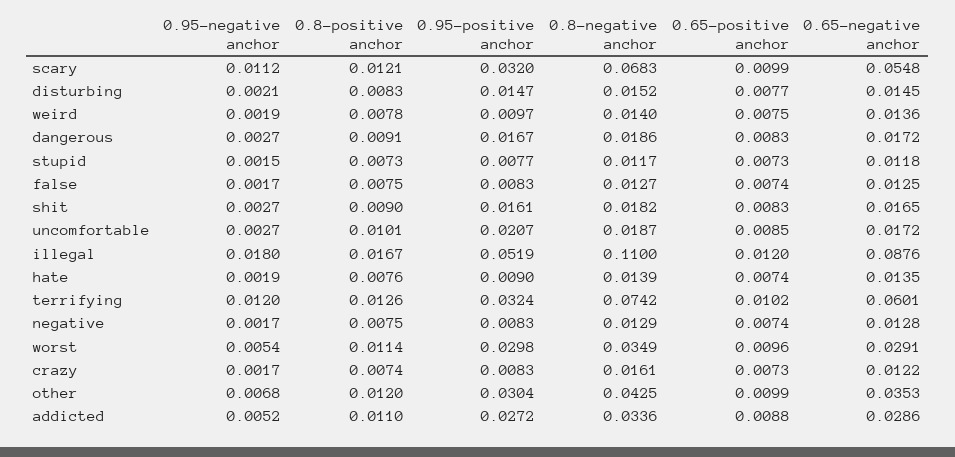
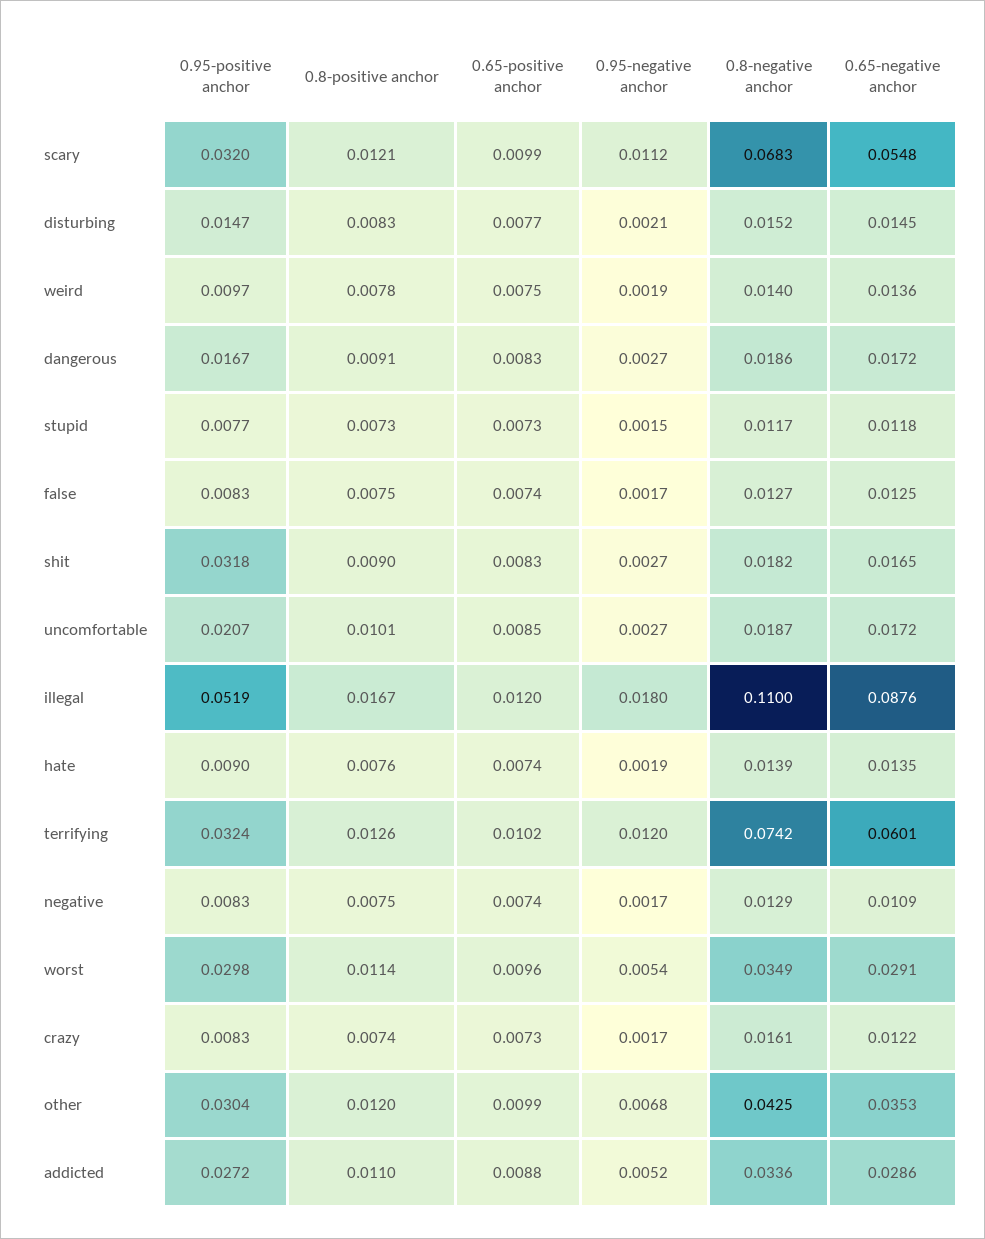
  {
    "0.95-negative anchor": {
      "scary": 0.0112,
      "disturbing": 0.0021,
      "weird": 0.0019,
      "dangerous": 0.0027,
      "stupid": 0.0015,
      "false": 0.0017,
      "shit": 0.0027,
      "uncomfortable": 0.0027,
      "illegal": 0.018,
      "hate": 0.0019,
      "terrifying": 0.012,
      "negative": 0.0017,
      "worst": 0.0054,
      "crazy": 0.0017,
      "other": 0.0068,
      "addicted": 0.0052
    },
    "0.8-positive anchor": {
      "scary": 0.0121,
      "disturbing": 0.0083,
      "weird": 0.0078,
      "dangerous": 0.0091,
      "stupid": 0.0073,
      "false": 0.0075,
      "shit": 0.009,
      "uncomfortable": 0.0101,
      "illegal": 0.0167,
      "hate": 0.0076,
      "terrifying": 0.0126,
      "negative": 0.0075,
      "worst": 0.0114,
      "crazy": 0.0074,
      "other": 0.012,
      "addicted": 0.011
    },
    "0.95-positive anchor": {
      "scary": 0.032,
      "disturbing": 0.0147,
      "weird": 0.0097,
      "dangerous": 0.0167,
      "stupid": 0.0077,
      "false": 0.0083,
-     "shit": 0.0161,
+     "shit": 0.0318,
      "uncomfortable": 0.0207,
      "illegal": 0.0519,
      "hate": 0.009,
      "terrifying": 0.0324,
      "negative": 0.0083,
      "worst": 0.0298,
      "crazy": 0.0083,
      "other": 0.0304,
      "addicted": 0.0272
    },
    "0.8-negative anchor": {
      "scary": 0.0683,
      "disturbing": 0.0152,
      "weird": 0.014,
      "dangerous": 0.0186,
      "stupid": 0.0117,
      "false": 0.0127,
      "shit": 0.0182,
      "uncomfortable": 0.0187,
      "illegal": 0.11,
      "hate": 0.0139,
      "terrifying": 0.0742,
      "negative": 0.0129,
      "worst": 0.0349,
      "crazy": 0.0161,
      "other": 0.0425,
      "addicted": 0.0336
    },
    "0.65-positive anchor": {
      "scary": 0.0099,
      "disturbing": 0.0077,
      "weird": 0.0075,
      "dangerous": 0.0083,
      "stupid": 0.0073,
      "false": 0.0074,
      "shit": 0.0083,
      "uncomfortable": 0.0085,
      "illegal": 0.012,
      "hate": 0.0074,
      "terrifying": 0.0102,
      "negative": 0.0074,
      "worst": 0.0096,
      "crazy": 0.0073,
      "other": 0.0099,
      "addicted": 0.0088
    },
    "0.65-negative anchor": {
      "scary": 0.0548,
      "disturbing": 0.0145,
      "weird": 0.0136,
      "dangerous": 0.0172,
      "stupid": 0.0118,
      "false": 0.0125,
      "shit": 0.0165,
      "uncomfortable": 0.0172,
      "illegal": 0.0876,
      "hate": 0.0135,
      "terrifying": 0.0601,
-     "negative": 0.0128,
+     "negative": 0.0109,
      "worst": 0.0291,
      "crazy": 0.0122,
      "other": 0.0353,
      "addicted": 0.0286
    }
  }

